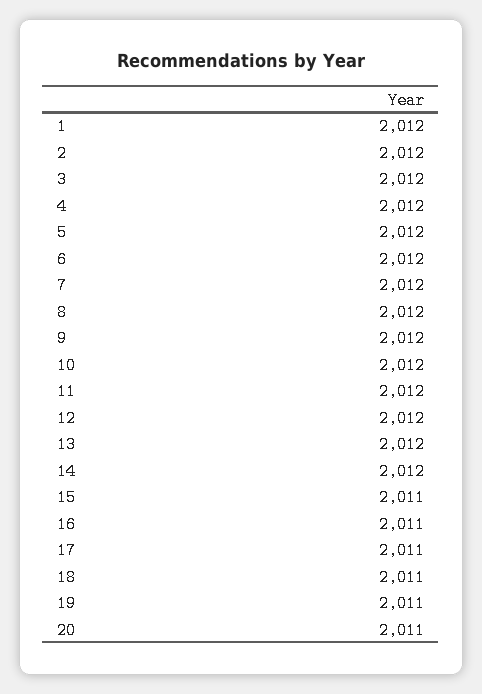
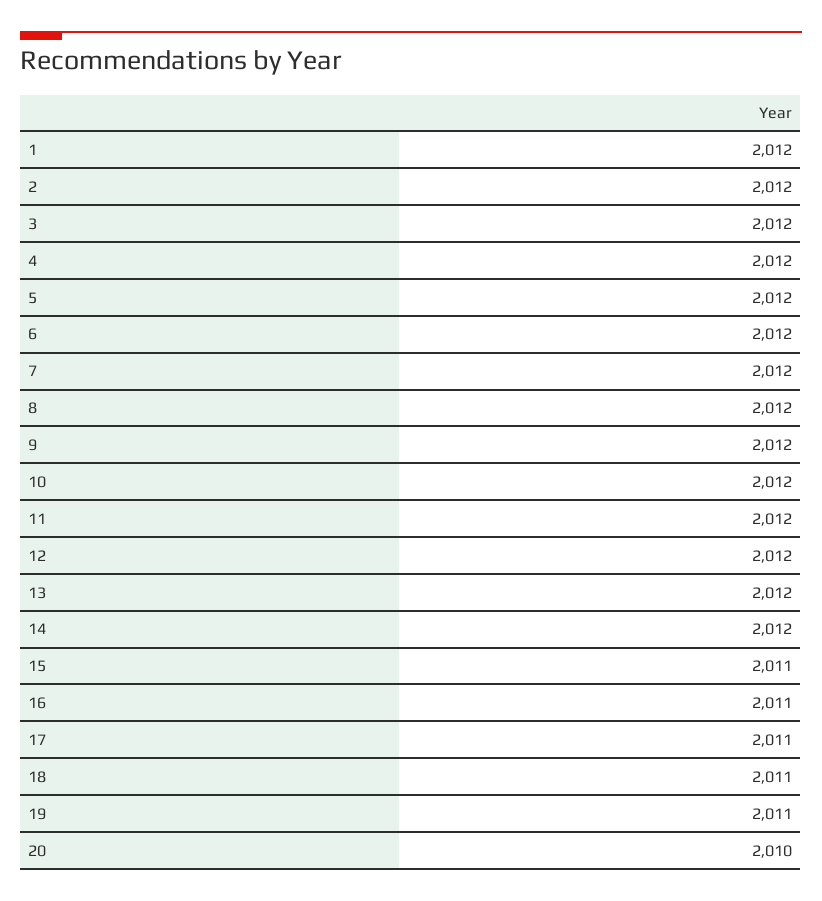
  {
    "1": 2012,
    "2": 2012,
    "3": 2012,
    "4": 2012,
    "5": 2012,
    "6": 2012,
    "7": 2012,
    "8": 2012,
    "9": 2012,
    "10": 2012,
    "11": 2012,
    "12": 2012,
    "13": 2012,
    "14": 2012,
    "15": 2011,
    "16": 2011,
    "17": 2011,
    "18": 2011,
    "19": 2011,
-   "20": 2011
+   "20": 2010
  }

